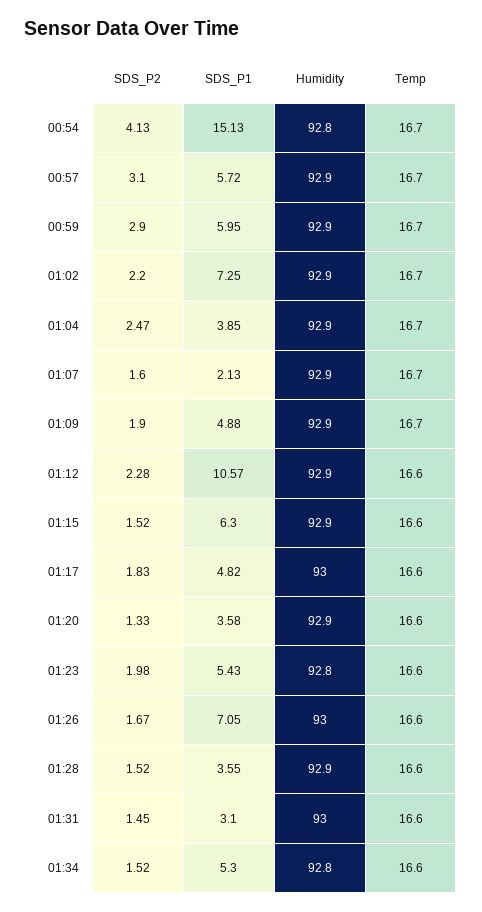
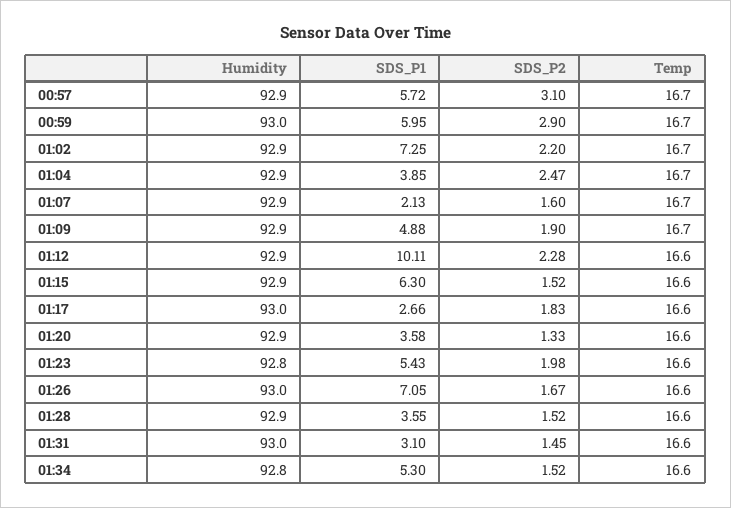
  {
    "SDS_P2": {
-     "00:54": 4.13,
      "00:57": 3.1,
      "00:59": 2.9,
      "01:02": 2.2,
      "01:04": 2.47,
      "01:07": 1.6,
      "01:09": 1.9,
      "01:12": 2.28,
      "01:15": 1.52,
      "01:17": 1.83,
      "01:20": 1.33,
      "01:23": 1.98,
      "01:26": 1.67,
      "01:28": 1.52,
      "01:31": 1.45,
      "01:34": 1.52
    },
    "SDS_P1": {
-     "00:54": 15.13,
      "00:57": 5.72,
      "00:59": 5.95,
      "01:02": 7.25,
      "01:04": 3.85,
      "01:07": 2.13,
      "01:09": 4.88,
-     "01:12": 10.57,
+     "01:12": 10.11,
      "01:15": 6.3,
-     "01:17": 4.82,
+     "01:17": 2.66,
      "01:20": 3.58,
      "01:23": 5.43,
      "01:26": 7.05,
      "01:28": 3.55,
      "01:31": 3.1,
      "01:34": 5.3
    },
    "Humidity": {
-     "00:54": 92.8,
      "00:57": 92.9,
-     "00:59": 92.9,
+     "00:59": 93,
      "01:02": 92.9,
      "01:04": 92.9,
      "01:07": 92.9,
      "01:09": 92.9,
      "01:12": 92.9,
      "01:15": 92.9,
      "01:17": 93,
      "01:20": 92.9,
      "01:23": 92.8,
      "01:26": 93,
      "01:28": 92.9,
      "01:31": 93,
      "01:34": 92.8
    },
    "Temp": {
-     "00:54": 16.7,
      "00:57": 16.7,
      "00:59": 16.7,
      "01:02": 16.7,
      "01:04": 16.7,
      "01:07": 16.7,
      "01:09": 16.7,
      "01:12": 16.6,
      "01:15": 16.6,
      "01:17": 16.6,
      "01:20": 16.6,
      "01:23": 16.6,
      "01:26": 16.6,
      "01:28": 16.6,
      "01:31": 16.6,
      "01:34": 16.6
    }
  }

